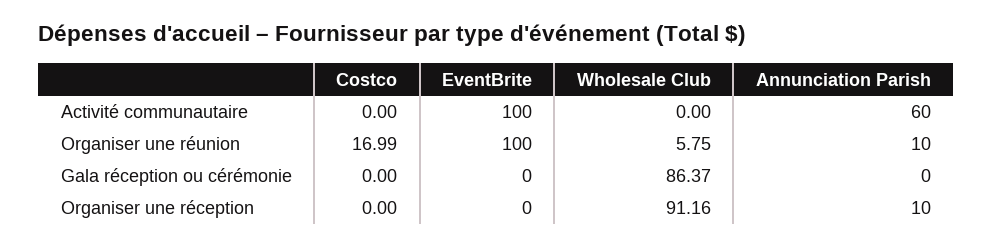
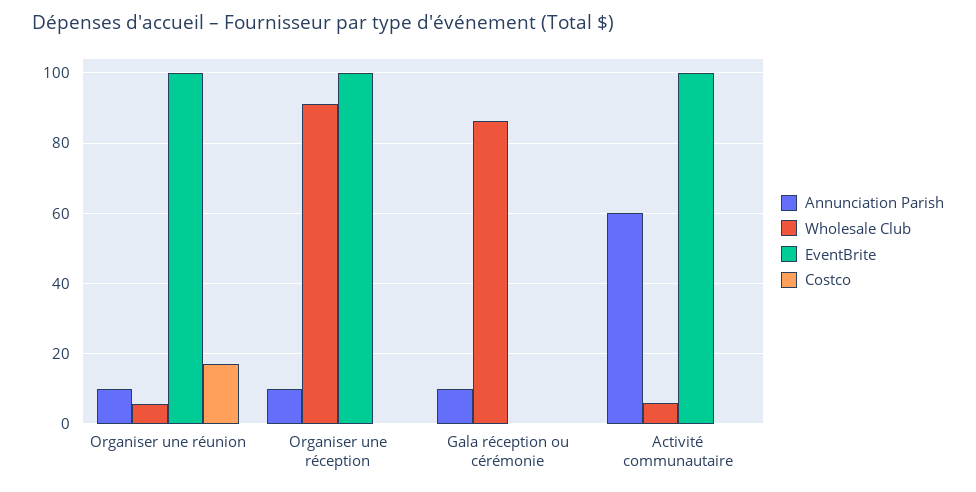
  {
    "Costco": {
      "Activité communautaire": 0,
      "Organiser une réunion": 16.99,
      "Gala réception ou cérémonie": 0,
      "Organiser une réception": 0
    },
    "EventBrite": {
      "Activité communautaire": 100,
      "Organiser une réunion": 100,
      "Gala réception ou cérémonie": 0,
-     "Organiser une réception": 0
+     "Organiser une réception": 100
    },
    "Wholesale Club": {
-     "Activité communautaire": 0,
+     "Activité communautaire": 6,
      "Organiser une réunion": 5.75,
      "Gala réception ou cérémonie": 86.37,
      "Organiser une réception": 91.16
    },
    "Annunciation Parish": {
      "Activité communautaire": 60,
      "Organiser une réunion": 10,
-     "Gala réception ou cérémonie": 0,
+     "Gala réception ou cérémonie": 10,
      "Organiser une réception": 10
    }
  }

